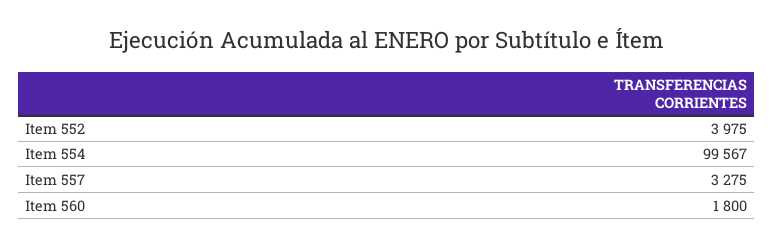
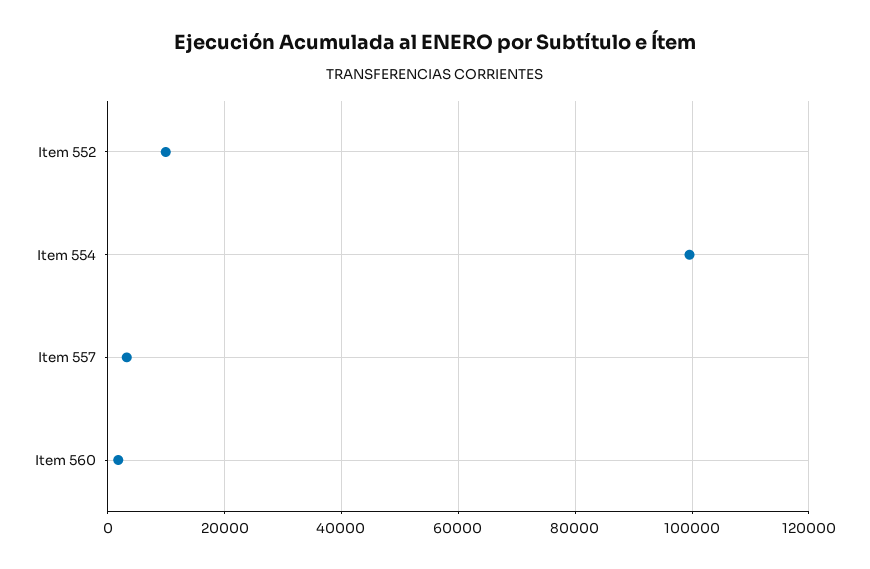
  {
-   "Item 552": 3975,
+   "Item 552": 10000,
    "Item 554": 99567,
    "Item 557": 3275,
    "Item 560": 1800
  }

